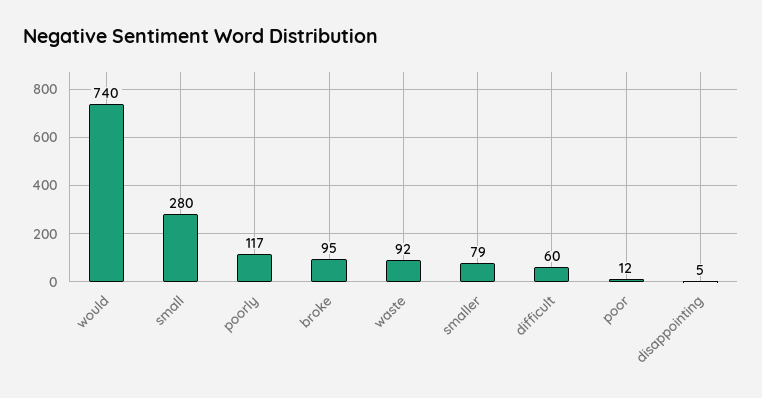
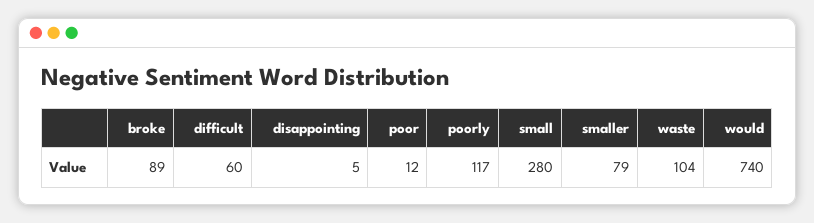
  {
    "would": 740,
    "small": 280,
    "poorly": 117,
-   "broke": 95,
+   "broke": 89,
-   "waste": 92,
+   "waste": 104,
    "smaller": 79,
    "difficult": 60,
    "poor": 12,
    "disappointing": 5
  }

